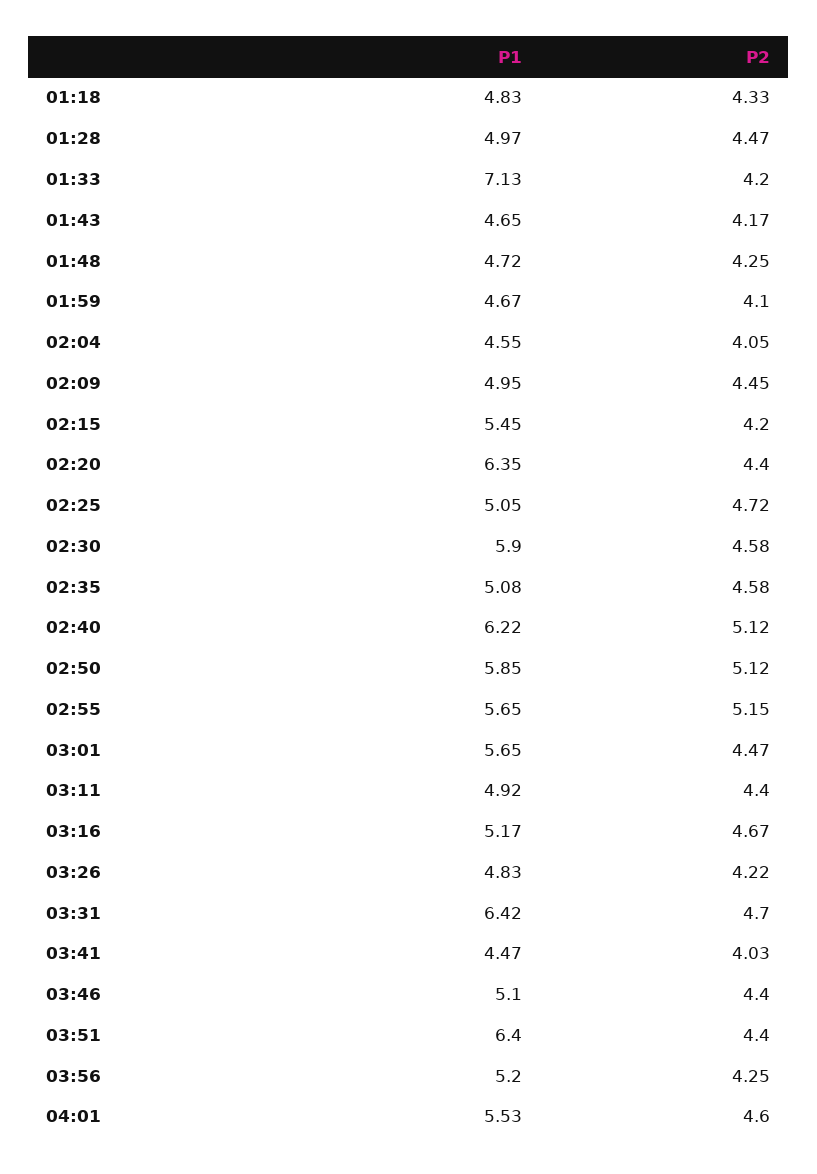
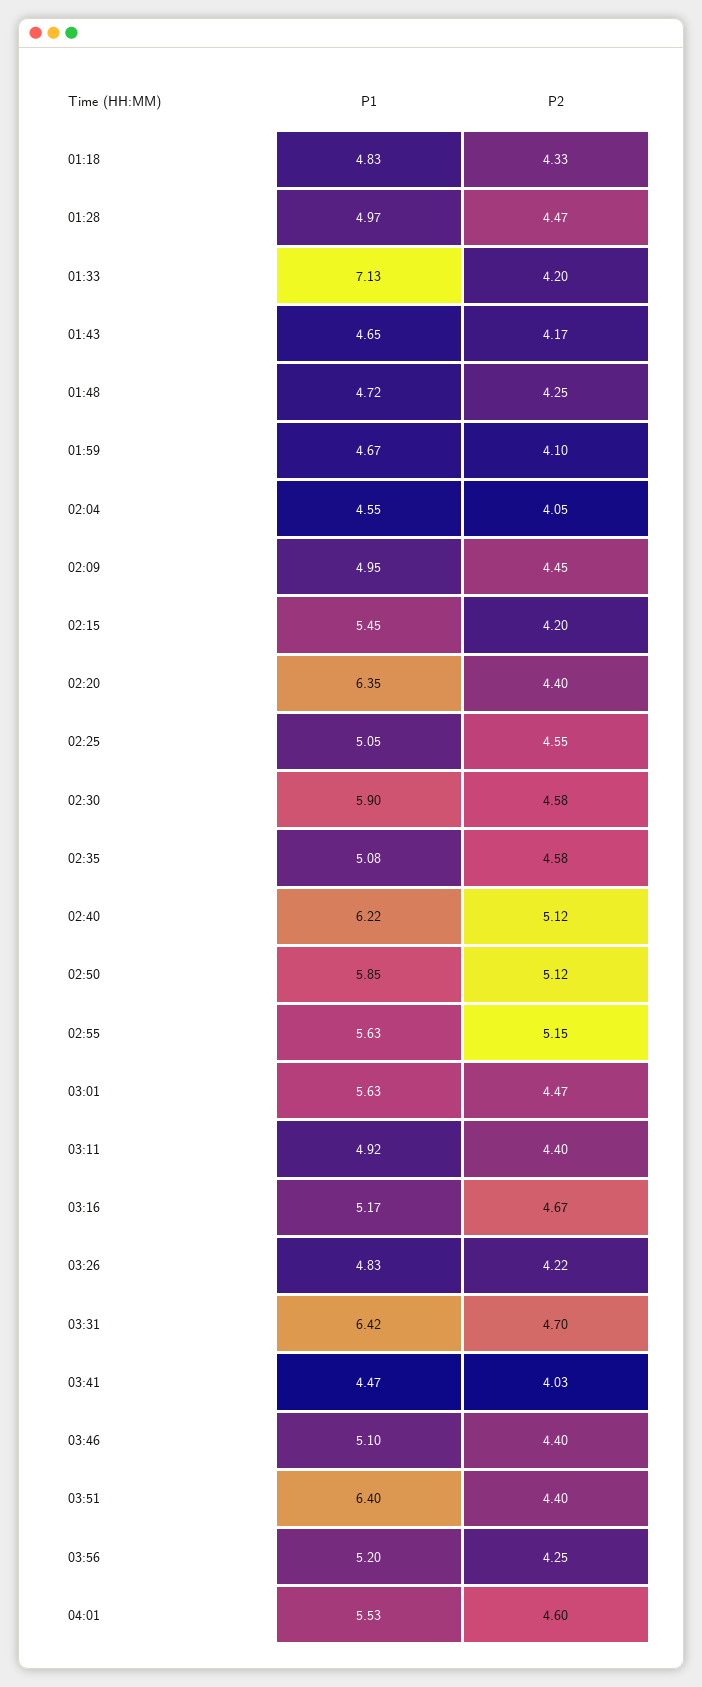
  {
    "P1": {
      "01:18": 4.83,
      "01:28": 4.97,
      "01:33": 7.13,
      "01:43": 4.65,
      "01:48": 4.72,
      "01:59": 4.67,
      "02:04": 4.55,
      "02:09": 4.95,
      "02:15": 5.45,
      "02:20": 6.35,
      "02:25": 5.05,
      "02:30": 5.9,
      "02:35": 5.08,
      "02:40": 6.22,
      "02:50": 5.85,
-     "02:55": 5.65,
+     "02:55": 5.63,
-     "03:01": 5.65,
+     "03:01": 5.63,
      "03:11": 4.92,
      "03:16": 5.17,
      "03:26": 4.83,
      "03:31": 6.42,
      "03:41": 4.47,
      "03:46": 5.1,
      "03:51": 6.4,
      "03:56": 5.2,
      "04:01": 5.53
    },
    "P2": {
      "01:18": 4.33,
      "01:28": 4.47,
      "01:33": 4.2,
      "01:43": 4.17,
      "01:48": 4.25,
      "01:59": 4.1,
      "02:04": 4.05,
      "02:09": 4.45,
      "02:15": 4.2,
      "02:20": 4.4,
-     "02:25": 4.72,
+     "02:25": 4.55,
      "02:30": 4.58,
      "02:35": 4.58,
      "02:40": 5.12,
      "02:50": 5.12,
      "02:55": 5.15,
      "03:01": 4.47,
      "03:11": 4.4,
      "03:16": 4.67,
      "03:26": 4.22,
      "03:31": 4.7,
      "03:41": 4.03,
      "03:46": 4.4,
      "03:51": 4.4,
      "03:56": 4.25,
      "04:01": 4.6
    }
  }

